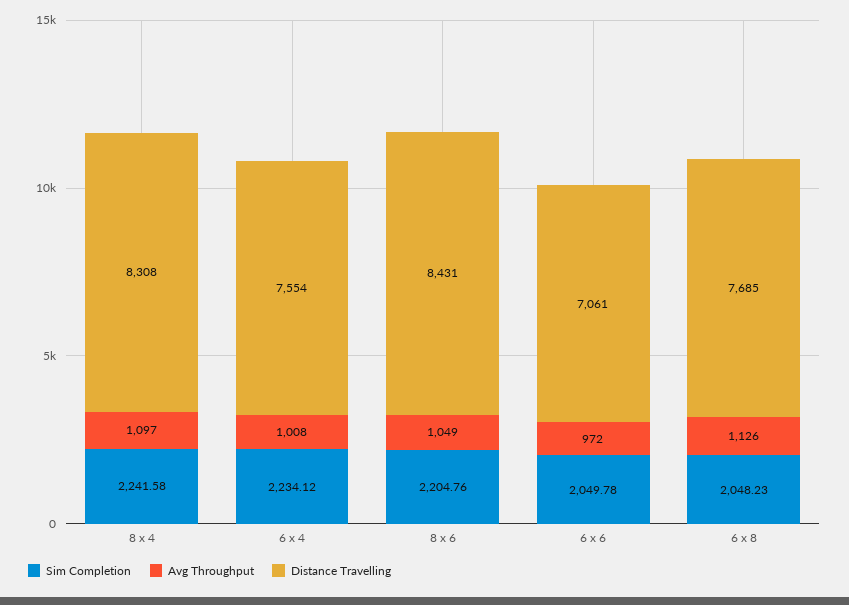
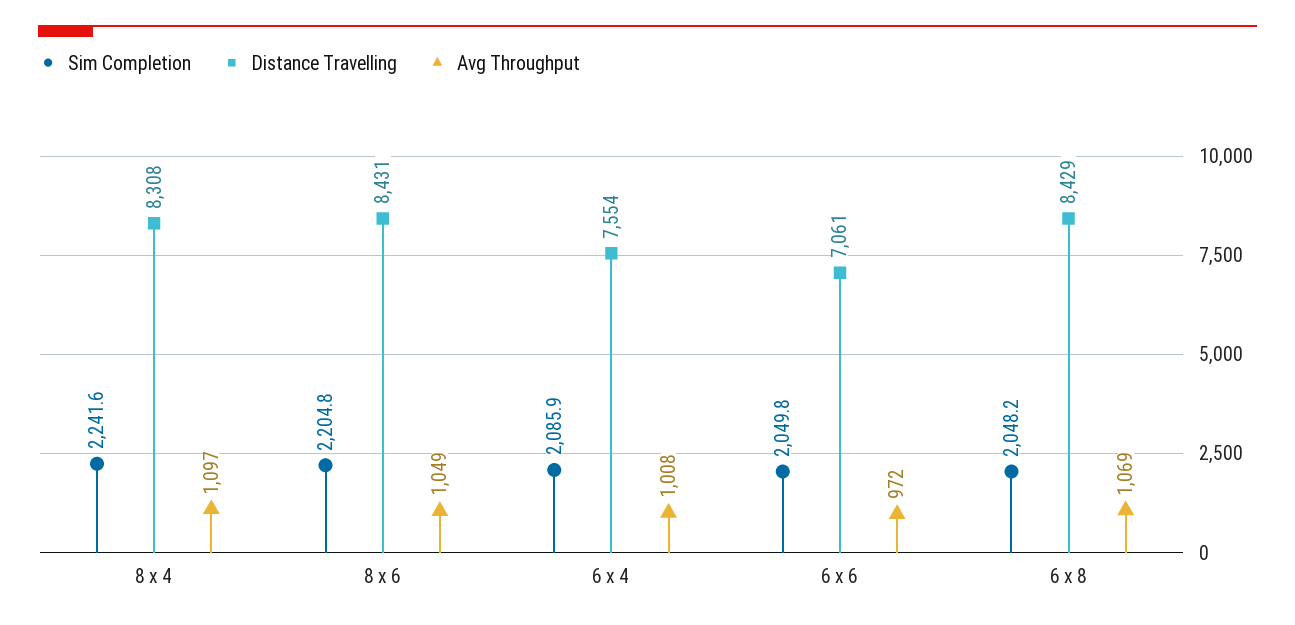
  {
    "Sim Completion": {
      "8 x 4": 2241.58,
-     "6 x 4": 2234.12,
+     "6 x 4": 2085.9,
      "8 x 6": 2204.76,
      "6 x 6": 2049.78,
      "6 x 8": 2048.23
    },
    "Avg Throughput": {
      "8 x 4": 1097,
      "6 x 4": 1008,
      "8 x 6": 1049,
      "6 x 6": 972,
-     "6 x 8": 1126
+     "6 x 8": 1069
    },
    "Distance Travelling": {
      "8 x 4": 8308,
      "6 x 4": 7554,
      "8 x 6": 8431,
      "6 x 6": 7061,
-     "6 x 8": 7685
+     "6 x 8": 8429
    }
  }

